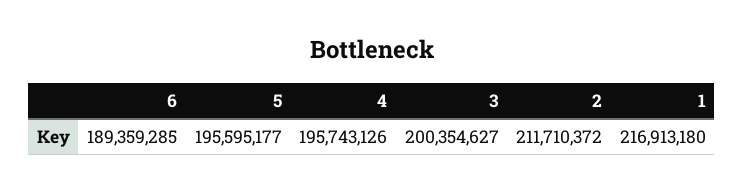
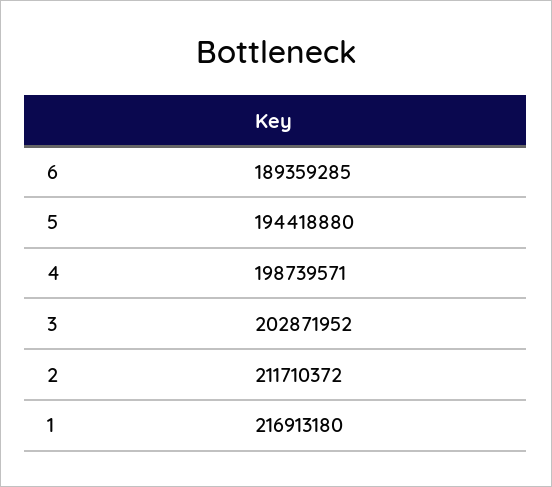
  {
    "6": 189359285,
-   "5": 195595177,
+   "5": 194418880,
-   "4": 195743126,
+   "4": 198739571,
-   "3": 200354627,
+   "3": 202871952,
    "2": 211710372,
    "1": 216913180
  }

